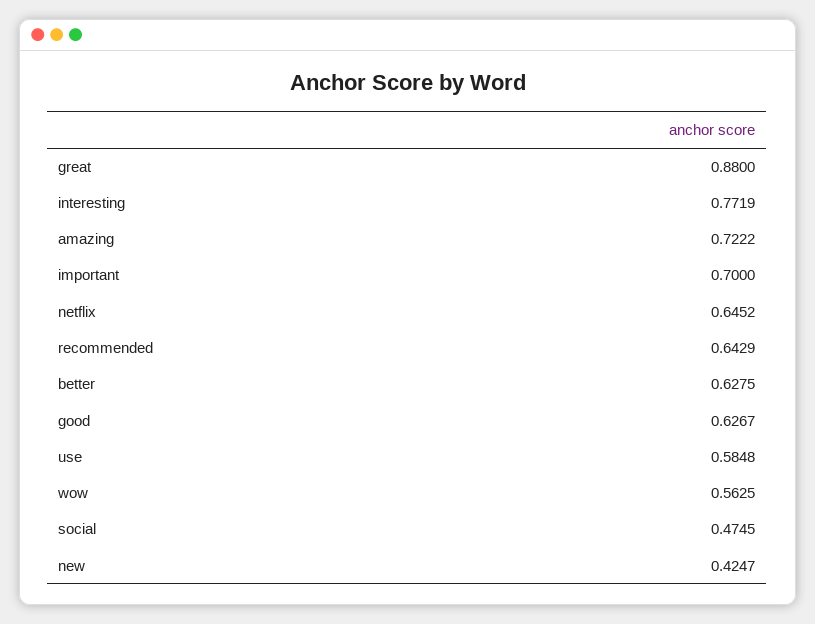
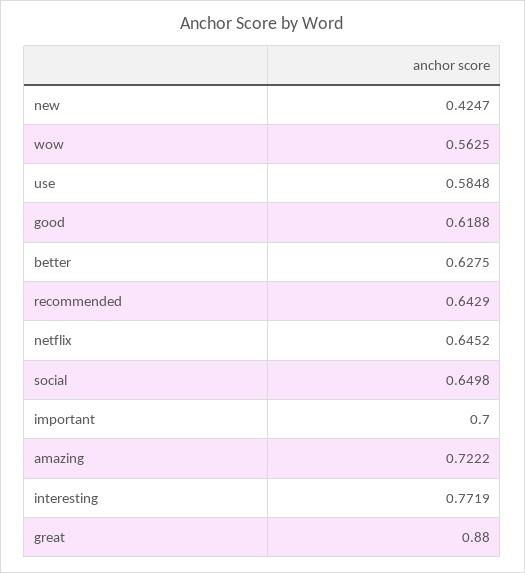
  {
    "great": 0.88,
    "interesting": 0.7719,
    "amazing": 0.7222,
    "important": 0.7,
    "netflix": 0.6452,
    "recommended": 0.6429,
    "better": 0.6275,
-   "good": 0.6267,
+   "good": 0.6188,
    "use": 0.5848,
    "wow": 0.5625,
-   "social": 0.4745,
+   "social": 0.6498,
    "new": 0.4247
  }

